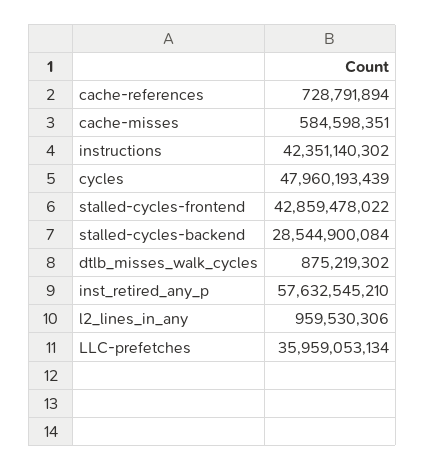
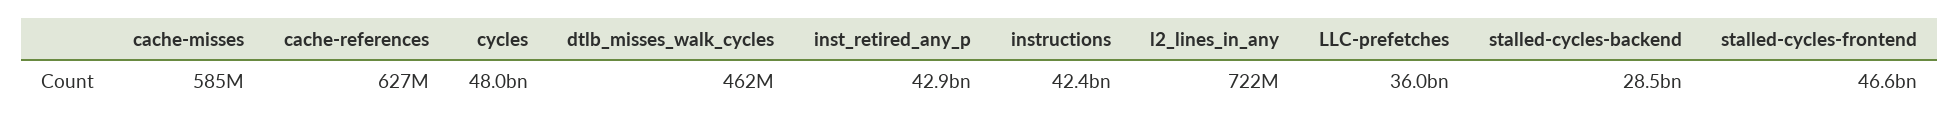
  {
-   "cache-references": 728791894,
+   "cache-references": 627000000,
    "cache-misses": 584598351,
    "instructions": 42351140302,
    "cycles": 47960193439,
-   "stalled-cycles-frontend": 42859478022,
+   "stalled-cycles-frontend": 46600000000,
    "stalled-cycles-backend": 28544900084,
-   "dtlb_misses_walk_cycles": 875219302,
+   "dtlb_misses_walk_cycles": 462000000,
-   "inst_retired_any_p": 57632545210,
+   "inst_retired_any_p": 42900000000,
-   "l2_lines_in_any": 959530306,
+   "l2_lines_in_any": 722000000,
    "LLC-prefetches": 35959053134
  }

